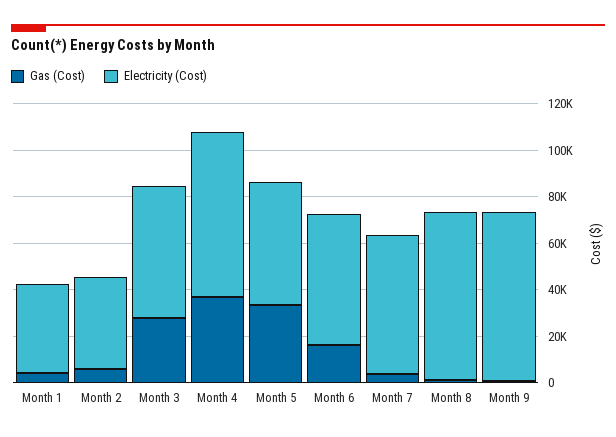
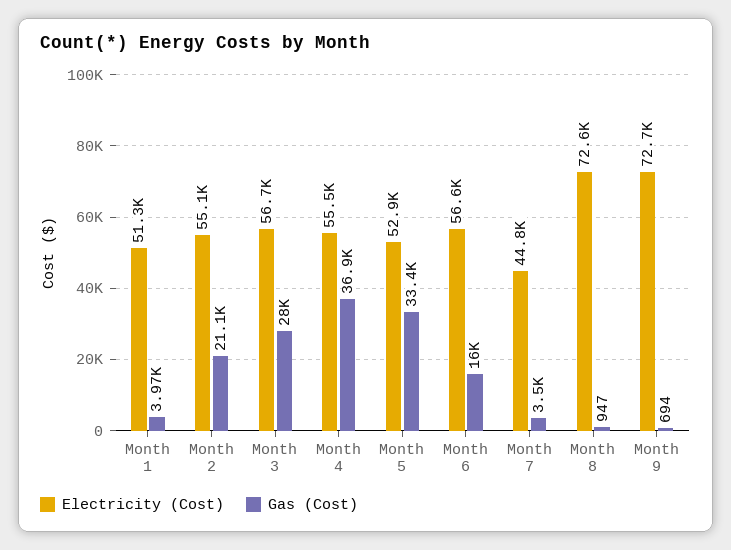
  {
    "Gas (Cost)": {
      "Month 1": 3970,
-     "Month 2": 5000,
+     "Month 2": 21100,
      "Month 3": 28000,
      "Month 4": 36900,
      "Month 5": 33400,
      "Month 6": 16000,
      "Month 7": 3500,
      "Month 8": 947,
      "Month 9": 694
    },
    "Electricity (Cost)": {
-     "Month 1": 40000,
+     "Month 1": 51300,
-     "Month 2": 40000,
+     "Month 2": 55100,
      "Month 3": 56700,
-     "Month 4": 70000,
+     "Month 4": 55500,
      "Month 5": 52900,
      "Month 6": 56600,
-     "Month 7": 60000,
+     "Month 7": 44800,
      "Month 8": 72600,
      "Month 9": 72700
    }
  }

